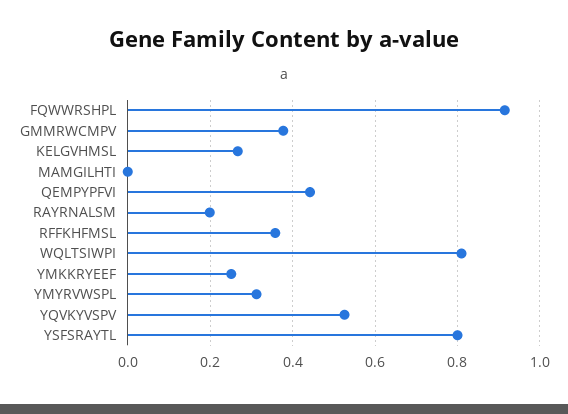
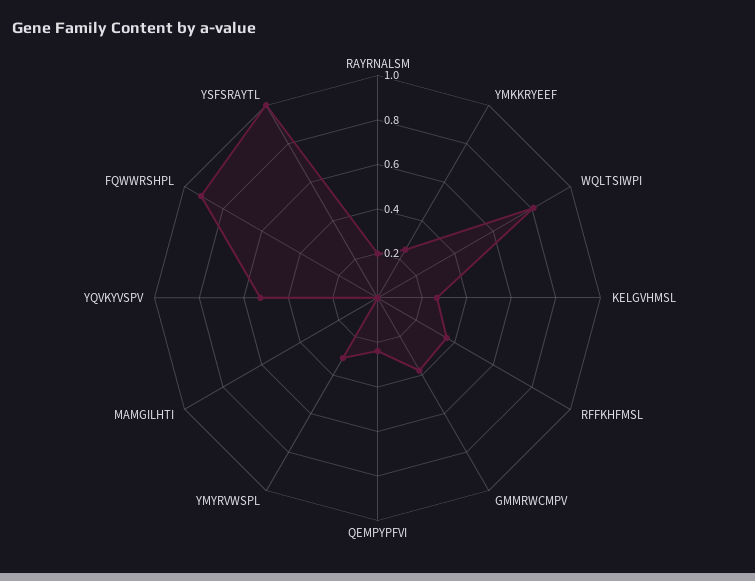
  {
    "FQWWRSHPL": 0.92,
    "GMMRWCMPV": 0.38,
    "KELGVHMSL": 0.26,
    "MAMGILHTI": 0,
-   "QEMPYPFVI": 0.44,
+   "QEMPYPFVI": 0.25,
    "RAYRNALSM": 0.2,
    "RFFKHFMSL": 0.36,
    "WQLTSIWPI": 0.82,
    "YMKKRYEEF": 0.26,
    "YMYRVWSPL": 0.32,
    "YQVKYVSPV": 0.52,
-   "YSFSRAYTL": 0.8
+   "YSFSRAYTL": 1
  }

